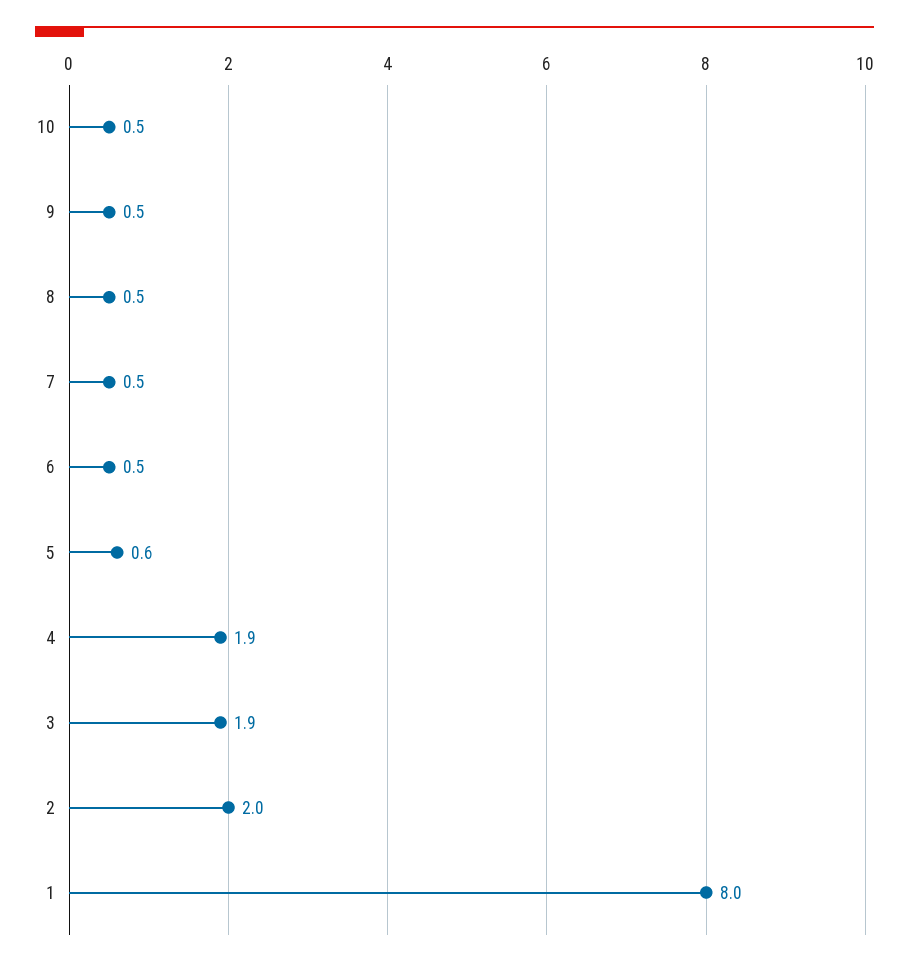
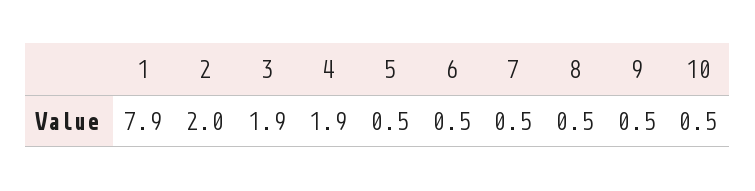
  {
    "10": 0.5,
    "9": 0.5,
    "8": 0.5,
    "7": 0.5,
    "6": 0.5,
-   "5": 0.6,
+   "5": 0.5,
    "4": 1.9,
    "3": 1.9,
    "2": 2,
-   "1": 8
+   "1": 7.9
  }

